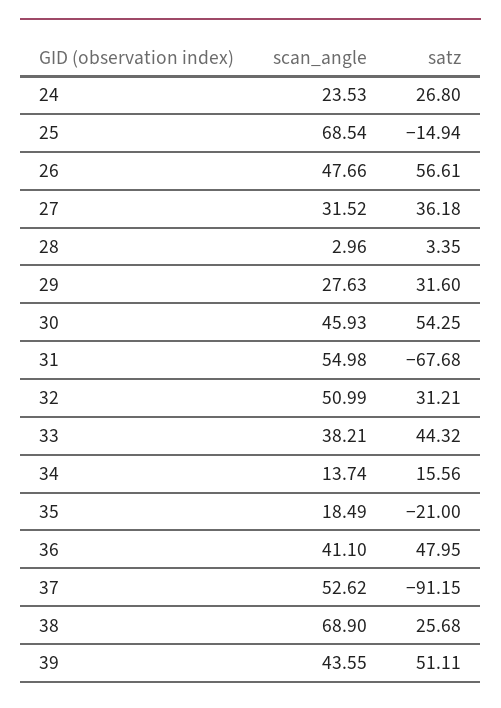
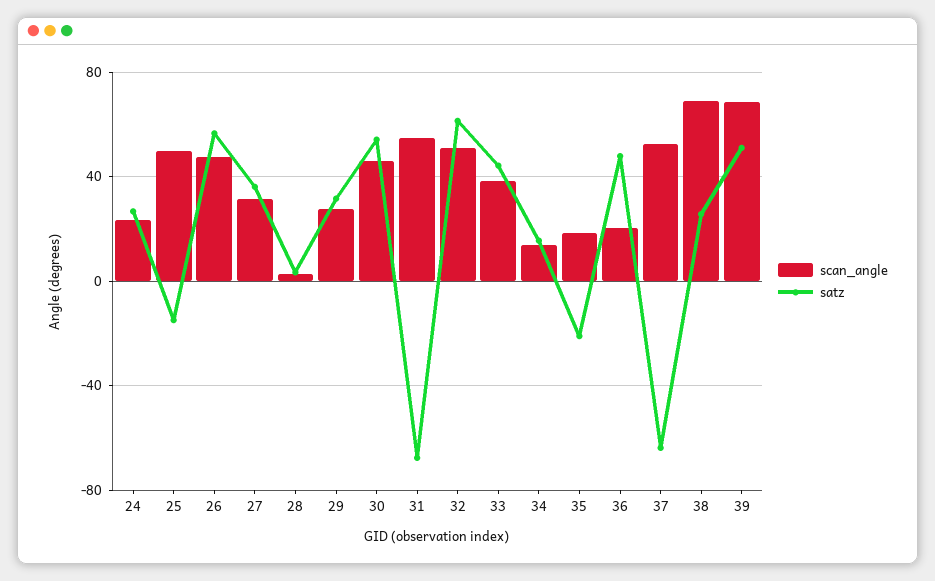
  {
    "scan_angle": {
      "24": 23.53,
-     "25": 68.54,
+     "25": 50,
      "26": 47.66,
      "27": 31.52,
      "28": 2.96,
      "29": 27.63,
      "30": 45.93,
      "31": 54.98,
      "32": 50.99,
      "33": 38.21,
      "34": 13.74,
      "35": 18.49,
-     "36": 41.1,
+     "36": 20,
      "37": 52.62,
      "38": 68.9,
-     "39": 43.55
+     "39": 70
    },
    "satz": {
      "24": 26.8,
      "25": -14.94,
      "26": 56.61,
      "27": 36.18,
      "28": 3.35,
      "29": 31.6,
      "30": 54.25,
      "31": -67.68,
-     "32": 31.21,
+     "32": 60,
      "33": 44.32,
      "34": 15.56,
      "35": -21,
      "36": 47.95,
-     "37": -91.15,
+     "37": -65,
      "38": 25.68,
      "39": 51.11
    }
  }

